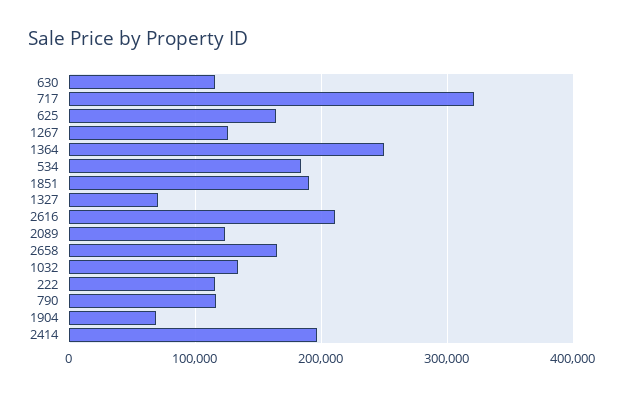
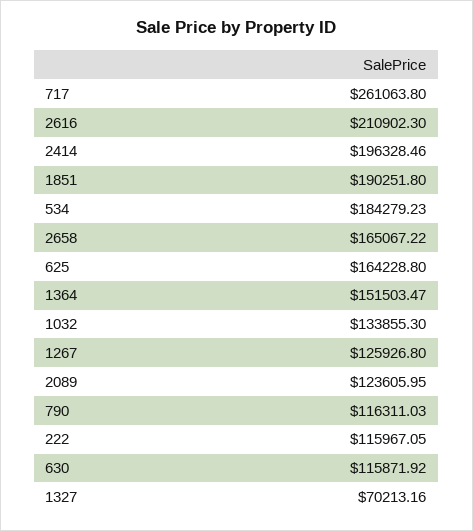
  {
    "630": 115871.92,
-   "717": 320000,
+   "717": 261063.8,
    "625": 164228.8,
    "1267": 125926.8,
-   "1364": 250000,
+   "1364": 151503.47,
    "534": 184279.23,
    "1851": 190251.8,
    "1327": 70213.16,
    "2616": 210902.3,
    "2089": 123605.95,
    "2658": 165067.22,
    "1032": 133855.3,
    "222": 115967.05,
    "790": 116311.03,
-   "1904": 70000,
    "2414": 196328.46
  }

